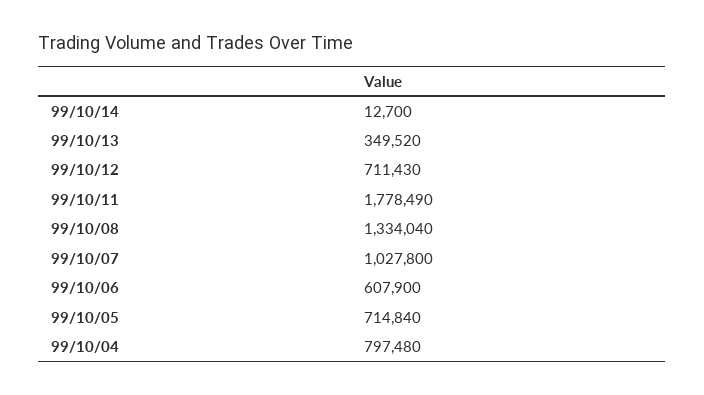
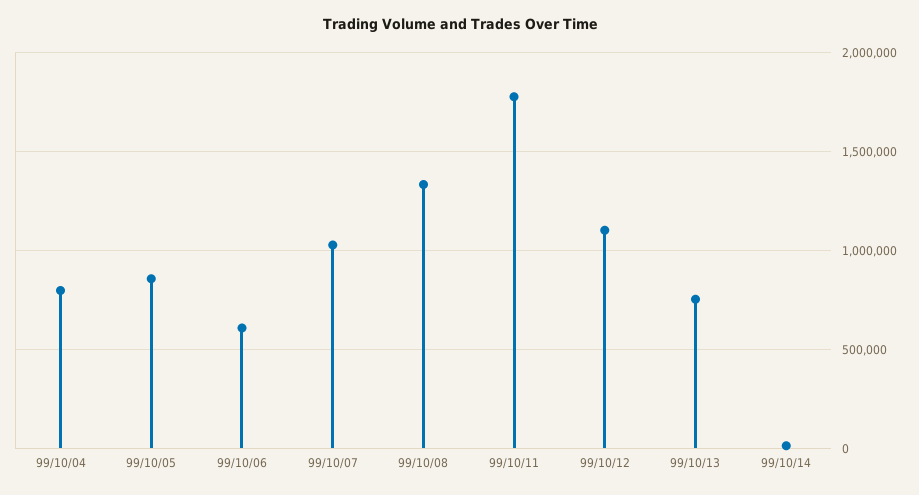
  {
    "99/10/14": 12700,
-   "99/10/13": 349520,
+   "99/10/13": 750000,
-   "99/10/12": 711430,
+   "99/10/12": 1100000,
    "99/10/11": 1778490,
    "99/10/08": 1334040,
    "99/10/07": 1027800,
    "99/10/06": 607900,
-   "99/10/05": 714840,
+   "99/10/05": 850000,
    "99/10/04": 797480
  }

